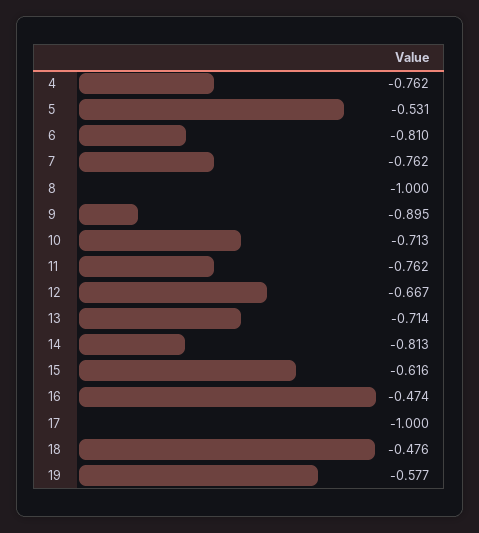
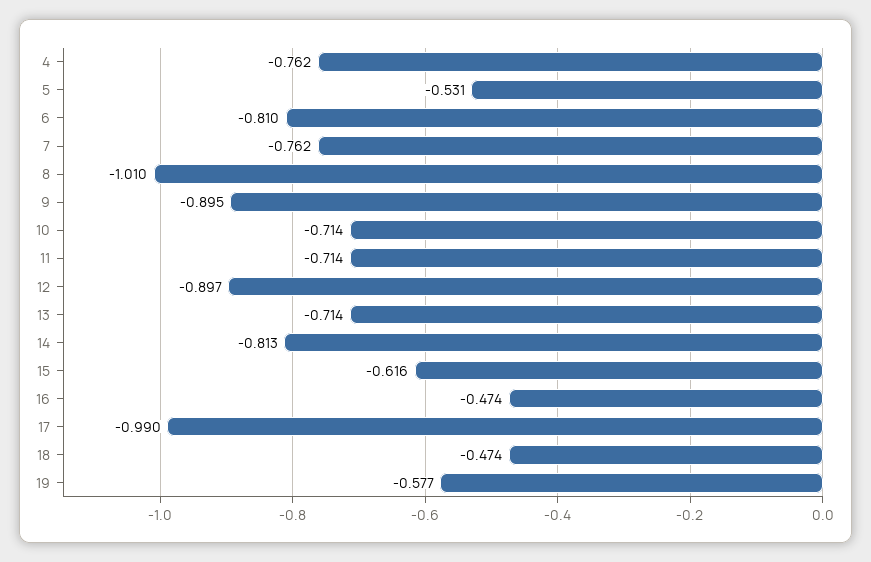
  {
    "4": -0.762,
    "5": -0.531,
    "6": -0.81,
    "7": -0.762,
-   "8": -1,
+   "8": -1.01,
    "9": -0.895,
-   "10": -0.713,
+   "10": -0.714,
-   "11": -0.762,
+   "11": -0.714,
-   "12": -0.667,
+   "12": -0.897,
    "13": -0.714,
    "14": -0.813,
    "15": -0.616,
    "16": -0.474,
-   "17": -1,
+   "17": -0.99,
-   "18": -0.476,
+   "18": -0.474,
    "19": -0.577
  }

